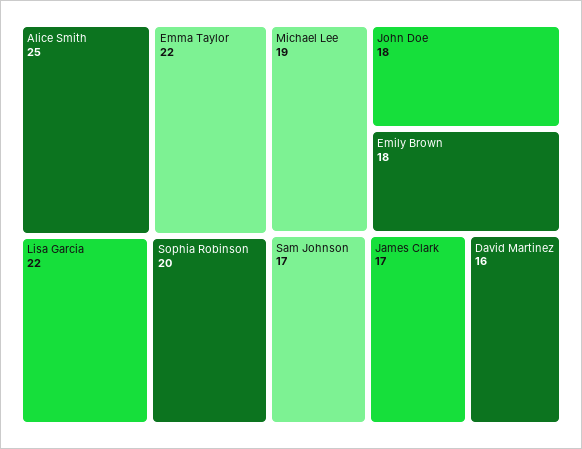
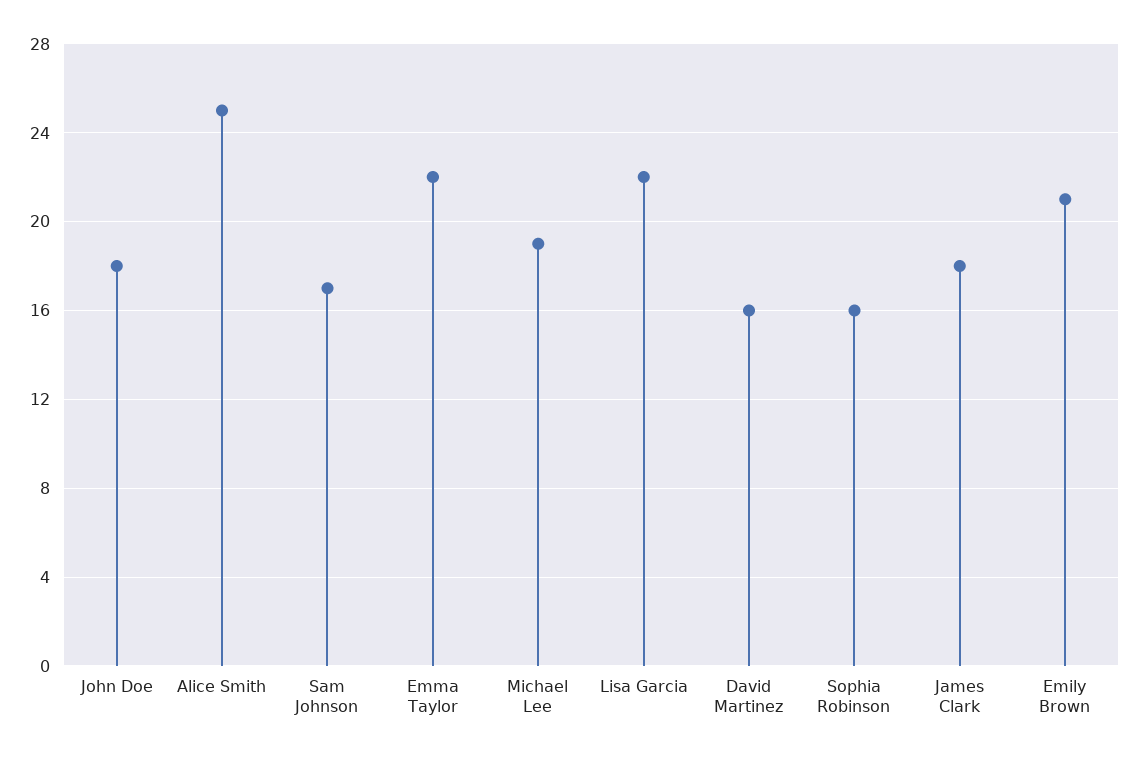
  {
    "Alice Smith": 25,
    "Emma Taylor": 22,
    "Lisa Garcia": 22,
-   "Sophia Robinson": 20,
+   "Sophia Robinson": 16,
    "Michael Lee": 19,
    "John Doe": 18,
-   "Emily Brown": 18,
+   "Emily Brown": 21,
    "Sam Johnson": 17,
-   "James Clark": 17,
+   "James Clark": 18,
    "David Martinez": 16
  }

